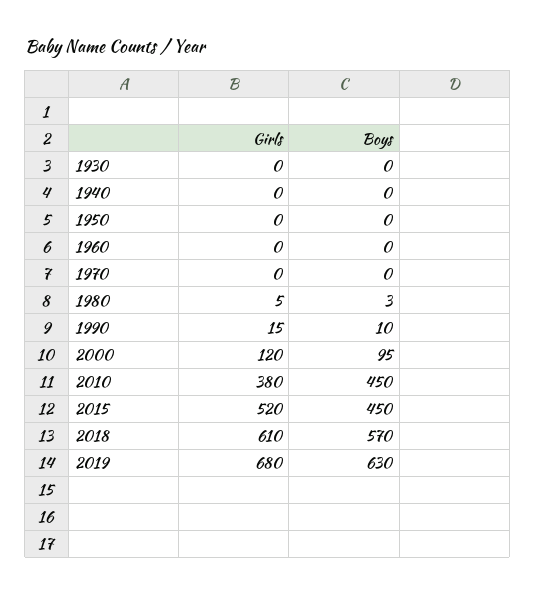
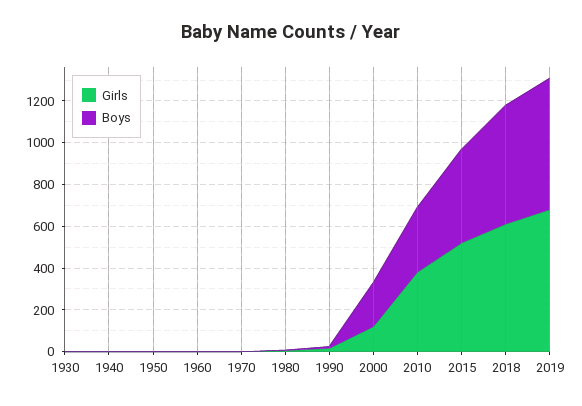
  {
    "Girls": {
      "1930": 0,
      "1940": 0,
      "1950": 0,
      "1960": 0,
      "1970": 0,
      "1980": 5,
      "1990": 15,
      "2000": 120,
      "2010": 380,
      "2015": 520,
      "2018": 610,
      "2019": 680
    },
    "Boys": {
      "1930": 0,
      "1940": 0,
      "1950": 0,
      "1960": 0,
      "1970": 0,
      "1980": 3,
      "1990": 10,
-     "2000": 95,
+     "2000": 200,
-     "2010": 450,
+     "2010": 300,
      "2015": 450,
      "2018": 570,
      "2019": 630
    }
  }

